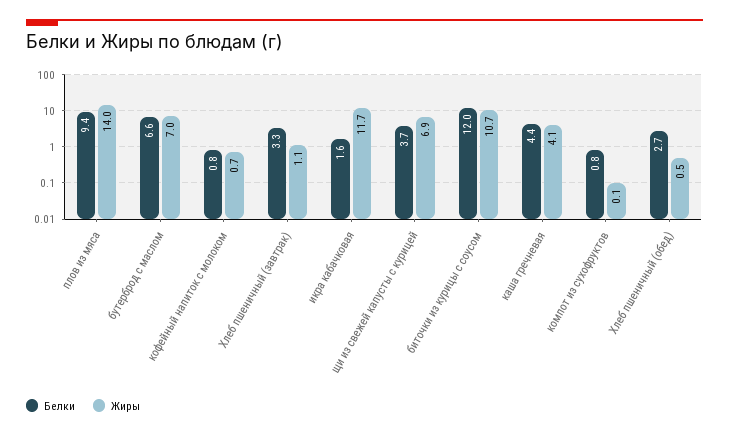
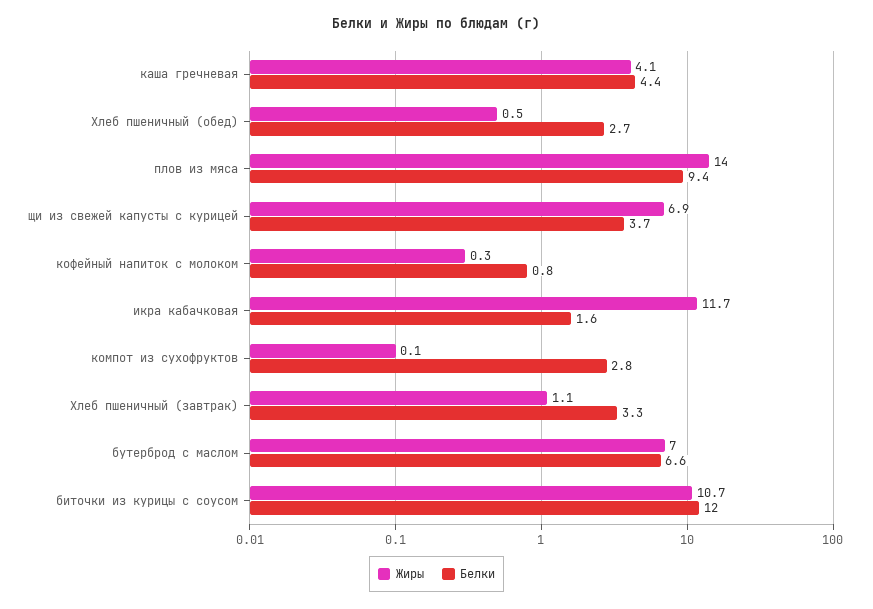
  {
    "Белки": {
      "плов из мяса": 9.4,
      "бутерброд с маслом": 6.6,
      "кофейный напиток с молоком": 0.8,
      "Хлеб пшеничный (завтрак)": 3.3,
      "икра кабачковая": 1.6,
      "щи из свежей капусты с курицей": 3.7,
      "биточки из курицы с соусом": 12,
      "каша гречневая": 4.4,
-     "компот из сухофруктов": 0.8,
+     "компот из сухофруктов": 2.8,
      "Хлеб пшеничный (обед)": 2.7
    },
    "Жиры": {
      "плов из мяса": 14,
      "бутерброд с маслом": 7,
-     "кофейный напиток с молоком": 0.7,
+     "кофейный напиток с молоком": 0.3,
      "Хлеб пшеничный (завтрак)": 1.1,
      "икра кабачковая": 11.7,
      "щи из свежей капусты с курицей": 6.9,
      "биточки из курицы с соусом": 10.7,
      "каша гречневая": 4.1,
      "компот из сухофруктов": 0.1,
      "Хлеб пшеничный (обед)": 0.5
    }
  }

